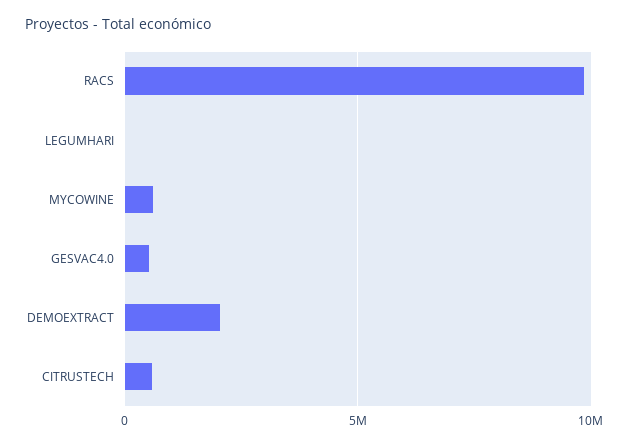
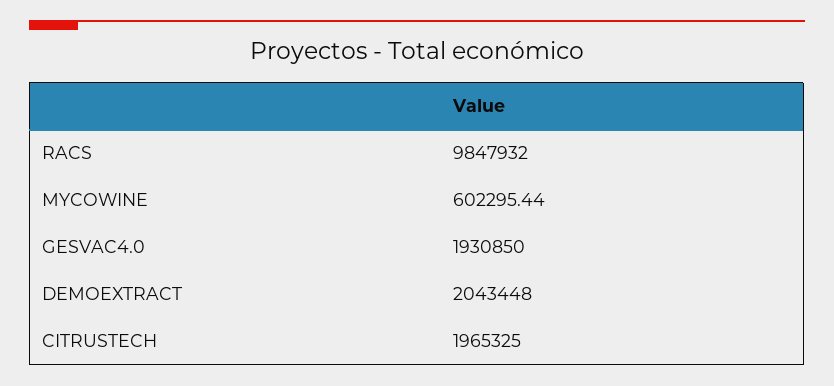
  {
    "RACS": 9847932,
-   "LEGUMHARI": 0,
    "MYCOWINE": 602295.44,
-   "GESVAC4.0": 500000,
+   "GESVAC4.0": 1930850,
    "DEMOEXTRACT": 2043448,
-   "CITRUSTECH": 500000
+   "CITRUSTECH": 1965325
  }

